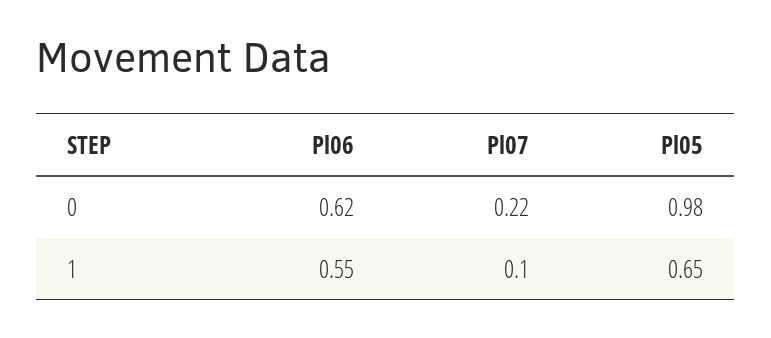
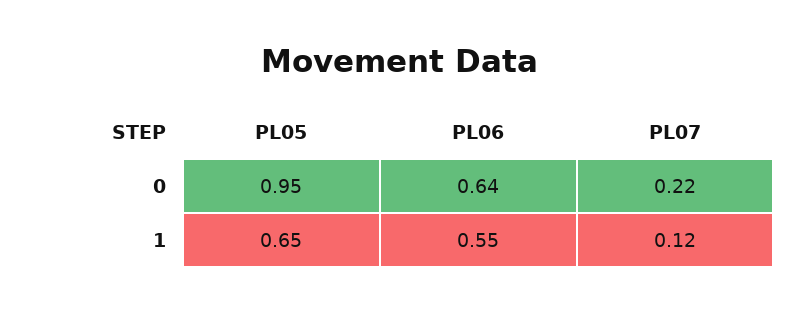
  {
    "Pl06": {
-     "0": 0.62,
+     "0": 0.64,
      "1": 0.55
    },
    "Pl07": {
      "0": 0.22,
-     "1": 0.1
+     "1": 0.12
    },
    "Pl05": {
-     "0": 0.98,
+     "0": 0.95,
      "1": 0.65
    }
  }

